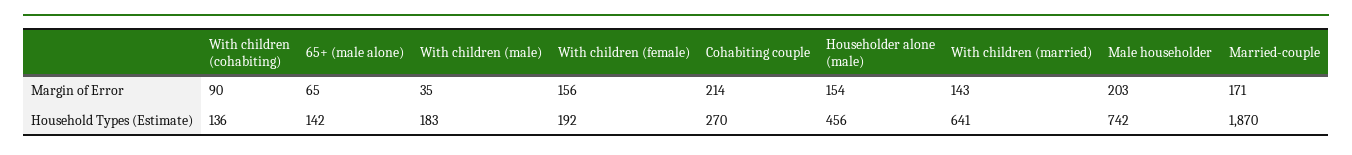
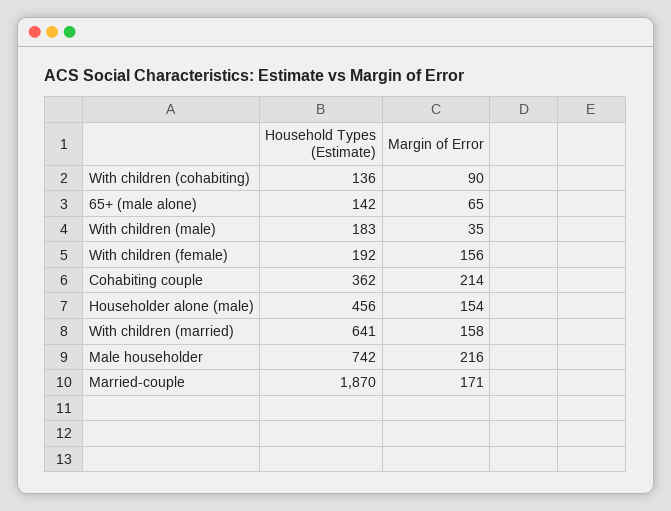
  {
    "With children (cohabiting)": {
      "Margin of Error": 90,
      "Household Types (Estimate)": 136
    },
    "65+ (male alone)": {
      "Margin of Error": 65,
      "Household Types (Estimate)": 142
    },
    "With children (male)": {
      "Margin of Error": 35,
      "Household Types (Estimate)": 183
    },
    "With children (female)": {
      "Margin of Error": 156,
      "Household Types (Estimate)": 192
    },
    "Cohabiting couple": {
      "Margin of Error": 214,
-     "Household Types (Estimate)": 270
+     "Household Types (Estimate)": 362
    },
    "Householder alone (male)": {
      "Margin of Error": 154,
      "Household Types (Estimate)": 456
    },
    "With children (married)": {
-     "Margin of Error": 143,
+     "Margin of Error": 158,
      "Household Types (Estimate)": 641
    },
    "Male householder": {
-     "Margin of Error": 203,
+     "Margin of Error": 216,
      "Household Types (Estimate)": 742
    },
    "Married-couple": {
      "Margin of Error": 171,
      "Household Types (Estimate)": 1870
    }
  }

